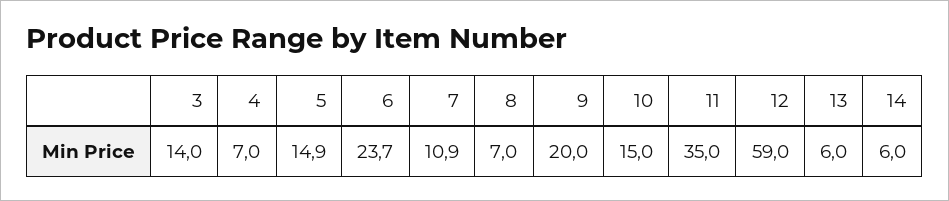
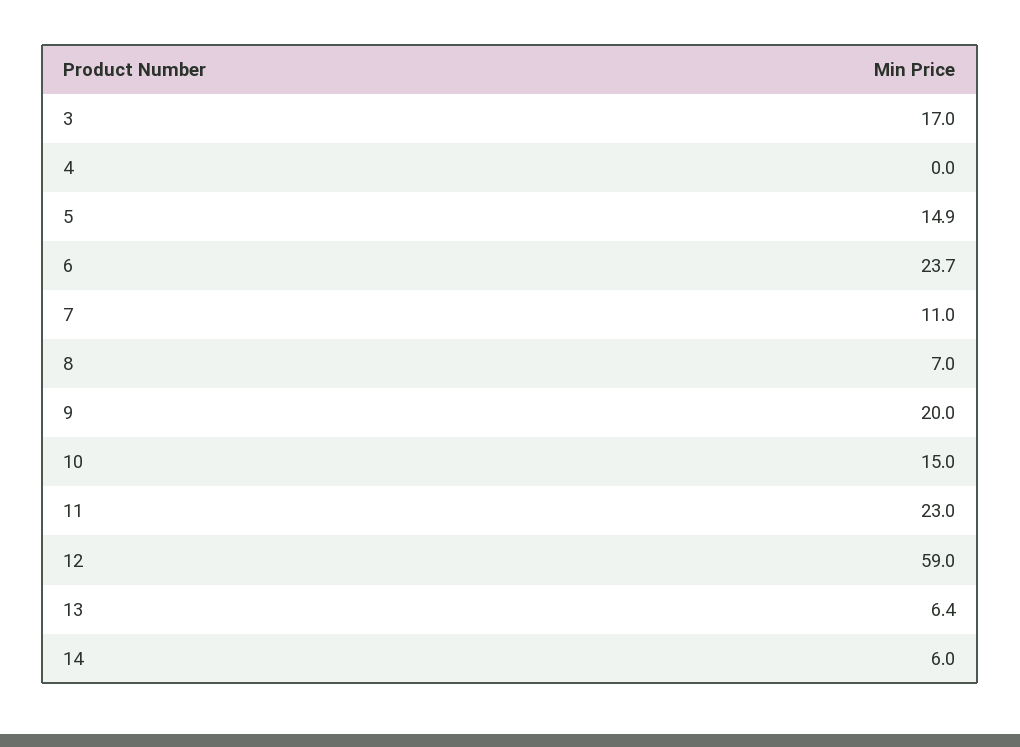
  {
-   "3": 14,
+   "3": 17,
-   "4": 7,
+   "4": 0,
    "5": 14.9,
    "6": 23.7,
-   "7": 10.9,
+   "7": 11,
    "8": 7,
    "9": 20,
    "10": 15,
-   "11": 35,
+   "11": 23,
    "12": 59,
-   "13": 6,
+   "13": 6.4,
    "14": 6
  }

